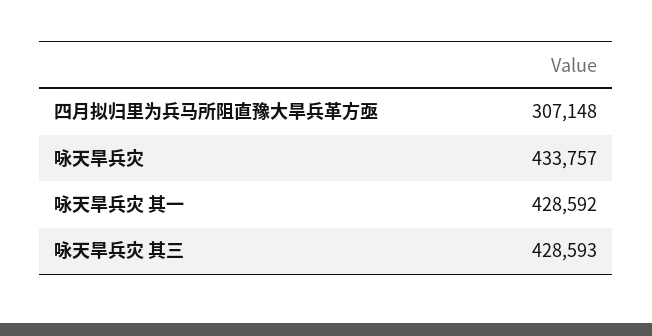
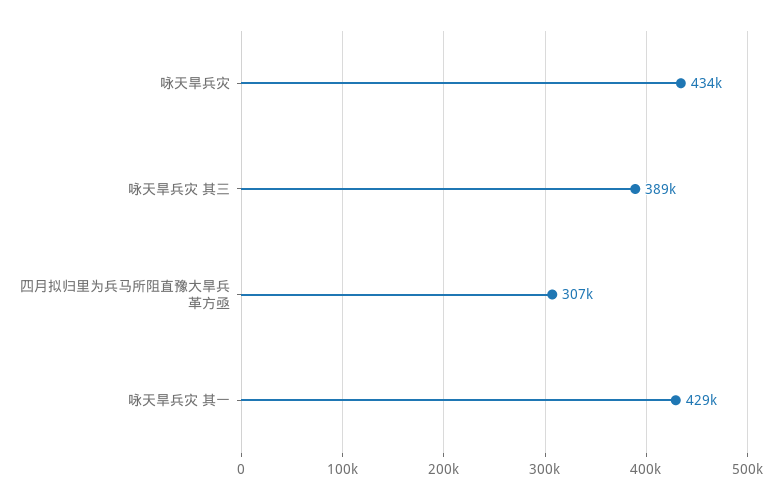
  {
    "四月拟归里为兵马所阻直豫大旱兵革方亟": 307148,
    "咏天旱兵灾": 433757,
    "咏天旱兵灾 其一": 428592,
-   "咏天旱兵灾 其三": 428593
+   "咏天旱兵灾 其三": 389000
  }

